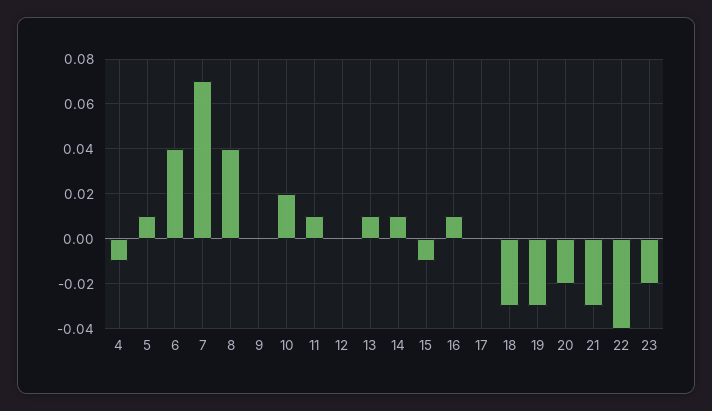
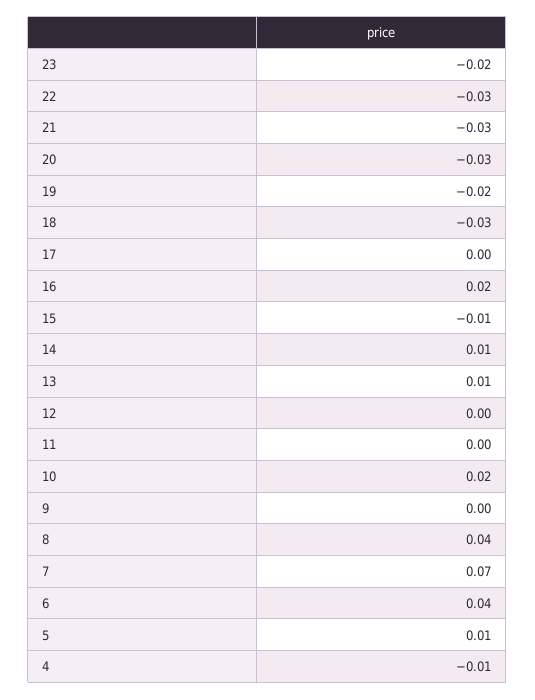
  {
    "4": -0.01,
    "5": 0.01,
    "6": 0.04,
    "7": 0.07,
    "8": 0.04,
    "9": 0,
    "10": 0.02,
-   "11": 0.01,
+   "11": 0,
    "12": 0,
    "13": 0.01,
    "14": 0.01,
    "15": -0.01,
-   "16": 0.01,
+   "16": 0.02,
    "17": 0,
    "18": -0.03,
-   "19": -0.03,
+   "19": -0.02,
-   "20": -0.02,
+   "20": -0.03,
    "21": -0.03,
-   "22": -0.04,
+   "22": -0.03,
    "23": -0.02
  }

